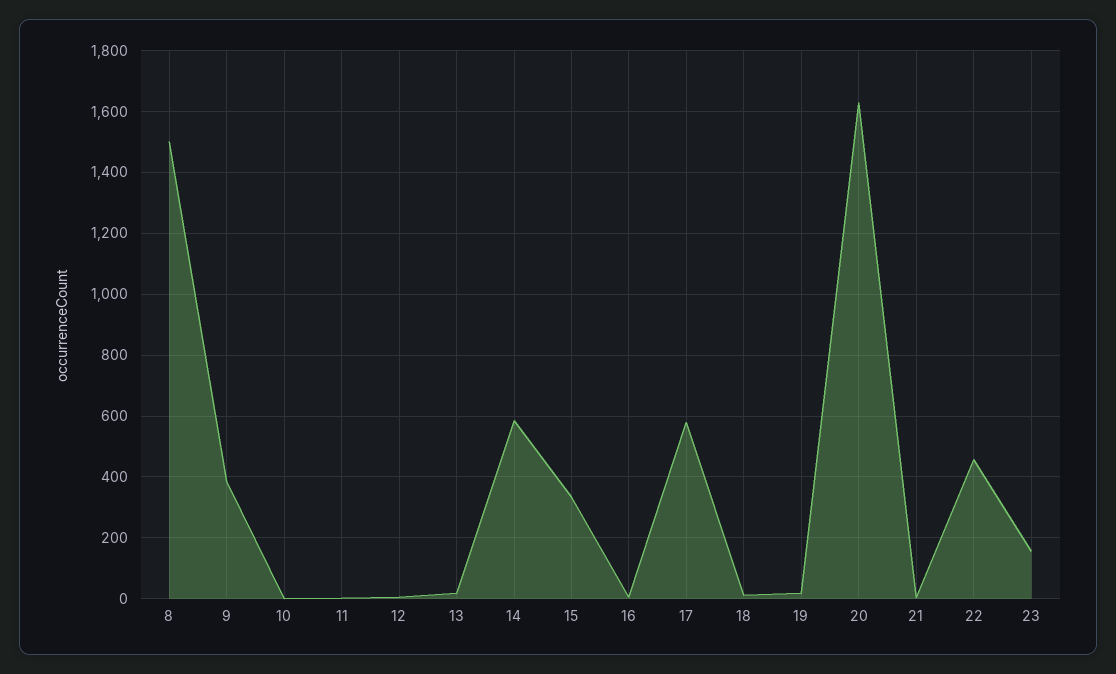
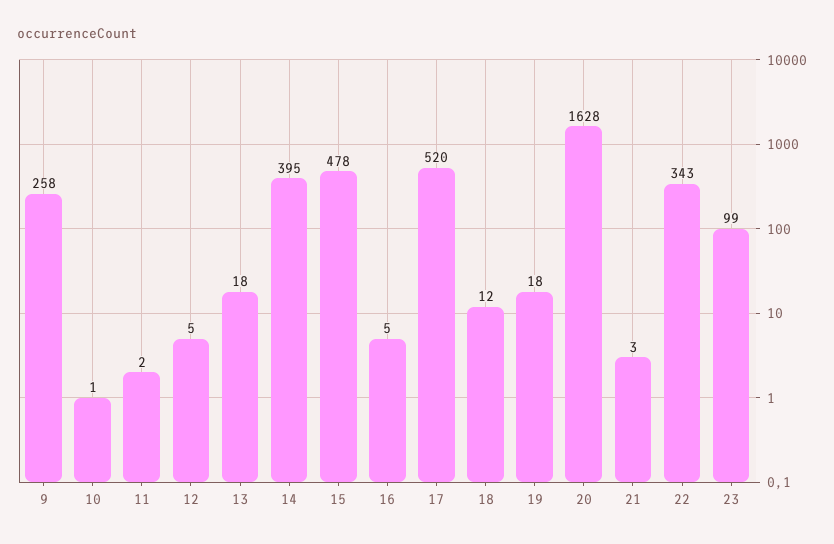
  {
-   "8": 1500,
-   "9": 380,
+   "9": 258,
    "10": 1,
    "11": 2,
    "12": 5,
    "13": 18,
-   "14": 580,
+   "14": 395,
-   "15": 340,
+   "15": 478,
    "16": 5,
-   "17": 580,
+   "17": 520,
    "18": 12,
    "19": 18,
    "20": 1628,
    "21": 3,
-   "22": 460,
+   "22": 343,
-   "23": 160
+   "23": 99
  }

